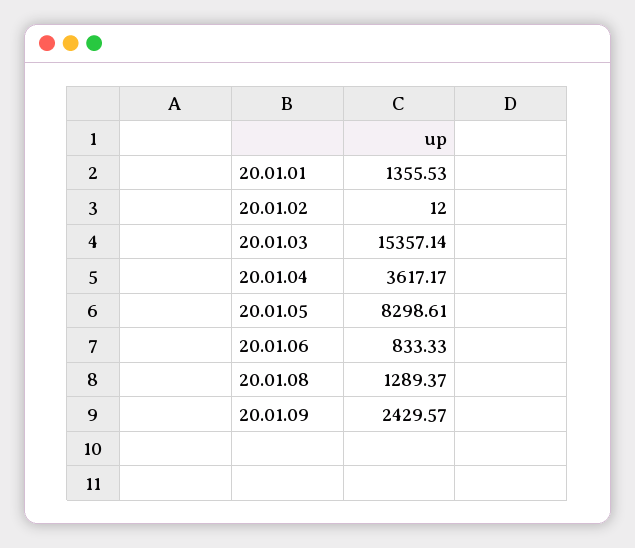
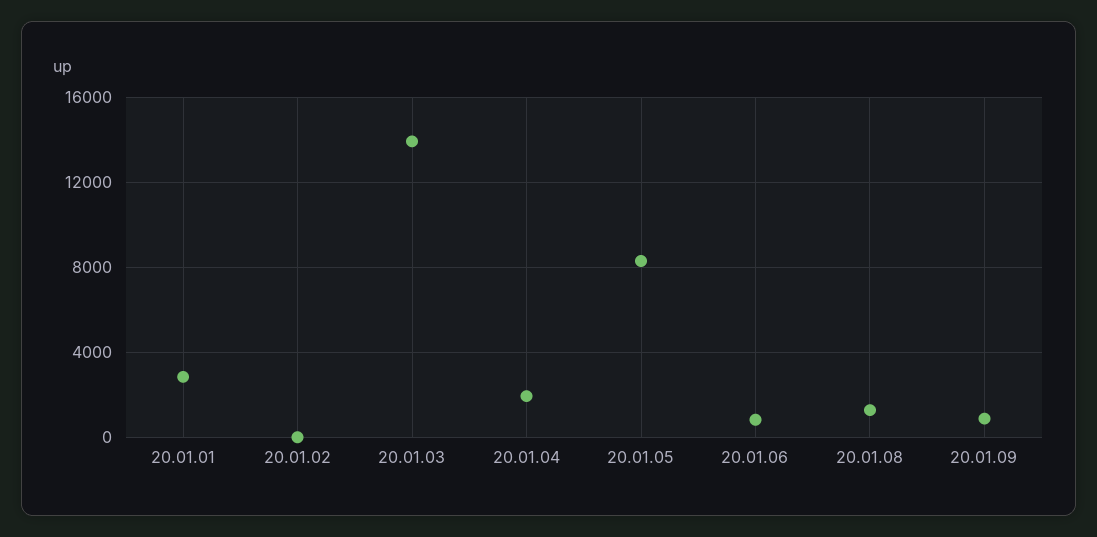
  {
-   "20.01.01": 1355.53,
+   "20.01.01": 3000,
    "20.01.02": 12,
-   "20.01.03": 15357.14,
+   "20.01.03": 14000,
-   "20.01.04": 3617.17,
+   "20.01.04": 2000,
    "20.01.05": 8298.61,
    "20.01.06": 833.33,
    "20.01.08": 1289.37,
-   "20.01.09": 2429.57
+   "20.01.09": 1000
  }

